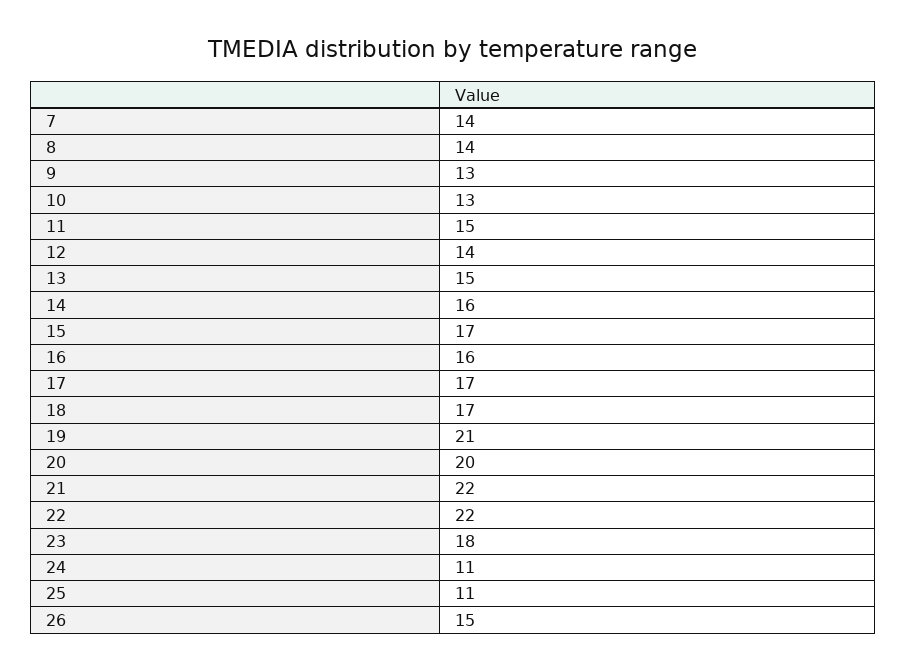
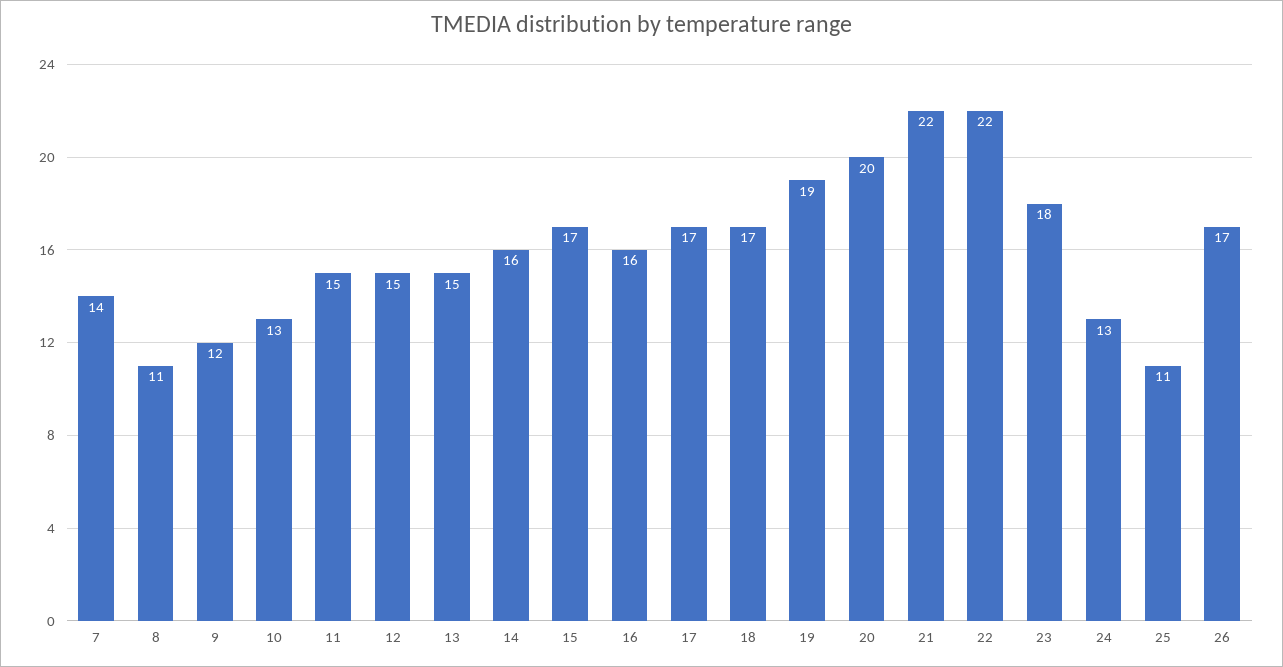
  {
    "7": 14,
-   "8": 14,
+   "8": 11,
-   "9": 13,
+   "9": 12,
    "10": 13,
    "11": 15,
-   "12": 14,
+   "12": 15,
    "13": 15,
    "14": 16,
    "15": 17,
    "16": 16,
    "17": 17,
    "18": 17,
-   "19": 21,
+   "19": 19,
    "20": 20,
    "21": 22,
    "22": 22,
    "23": 18,
-   "24": 11,
+   "24": 13,
    "25": 11,
-   "26": 15
+   "26": 17
  }

